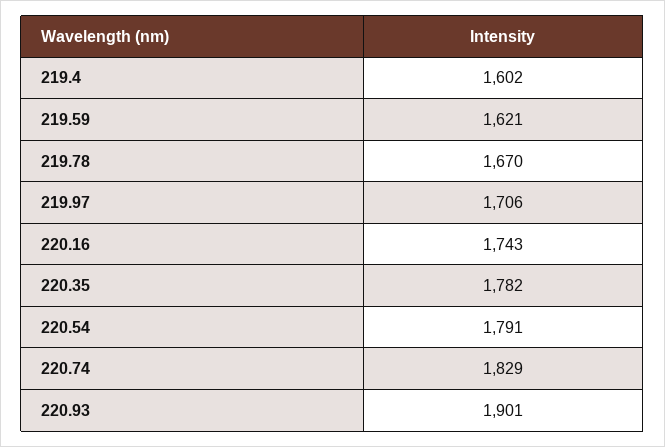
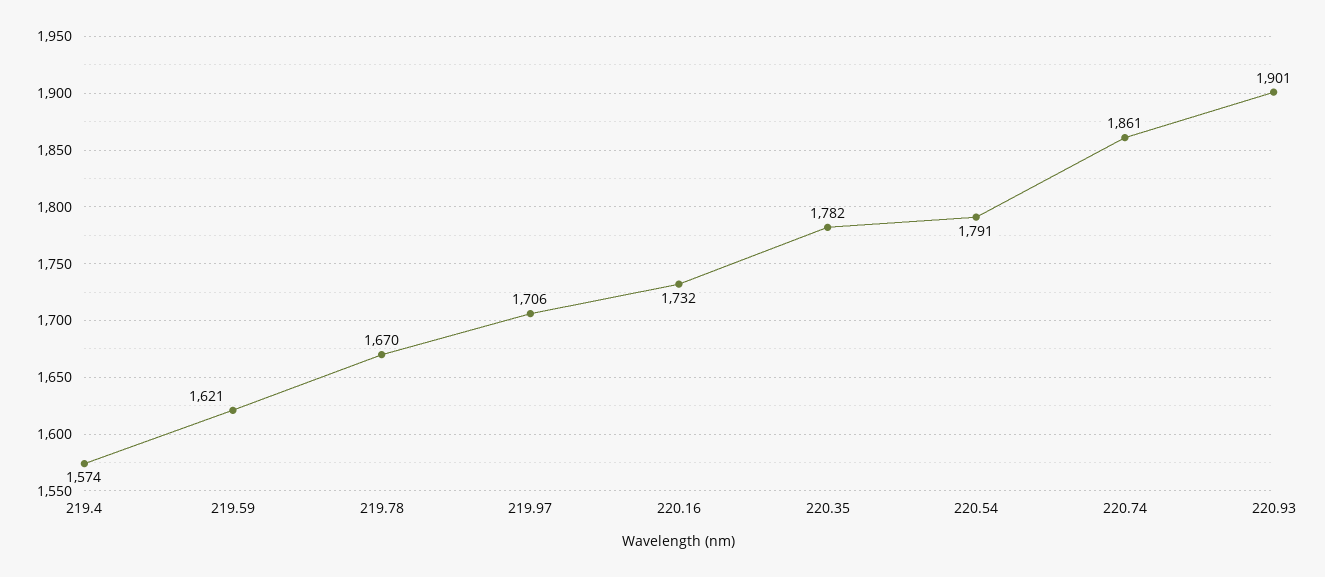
  {
-   "219.4": 1602,
+   "219.4": 1574,
    "219.59": 1621,
    "219.78": 1670,
    "219.97": 1706,
-   "220.16": 1743,
+   "220.16": 1732,
    "220.35": 1782,
    "220.54": 1791,
-   "220.74": 1829,
+   "220.74": 1861,
    "220.93": 1901
  }

